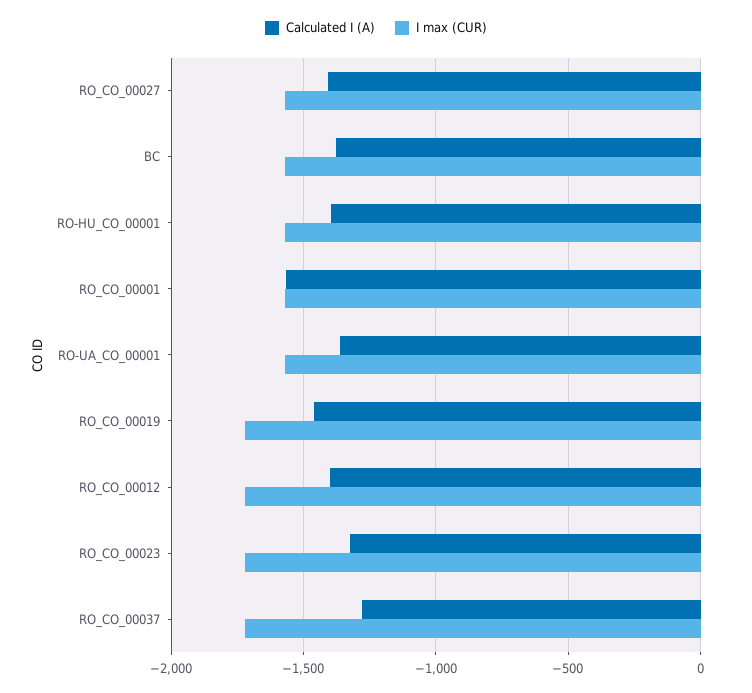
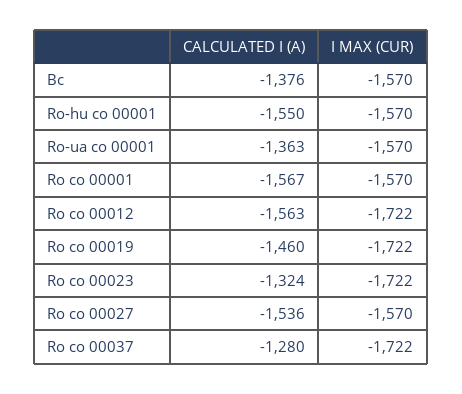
  {
    "Calculated I (A)": {
-     "RO_CO_00027": -1400,
+     "RO_CO_00027": -1536,
      "BC": -1376,
-     "RO-HU_CO_00001": -1400,
+     "RO-HU_CO_00001": -1550,
      "RO_CO_00001": -1567,
      "RO-UA_CO_00001": -1363,
      "RO_CO_00019": -1460,
-     "RO_CO_00012": -1400,
+     "RO_CO_00012": -1563,
      "RO_CO_00023": -1324,
      "RO_CO_00037": -1280
    },
    "I max (CUR)": {
      "RO_CO_00027": -1570,
      "BC": -1570,
      "RO-HU_CO_00001": -1570,
      "RO_CO_00001": -1570,
      "RO-UA_CO_00001": -1570,
      "RO_CO_00019": -1722,
      "RO_CO_00012": -1722,
      "RO_CO_00023": -1722,
      "RO_CO_00037": -1722
    }
  }

